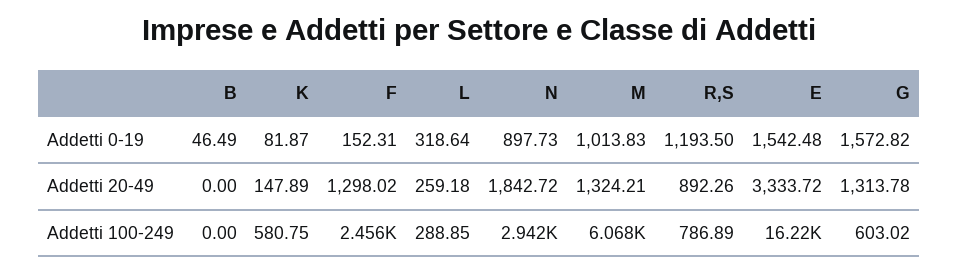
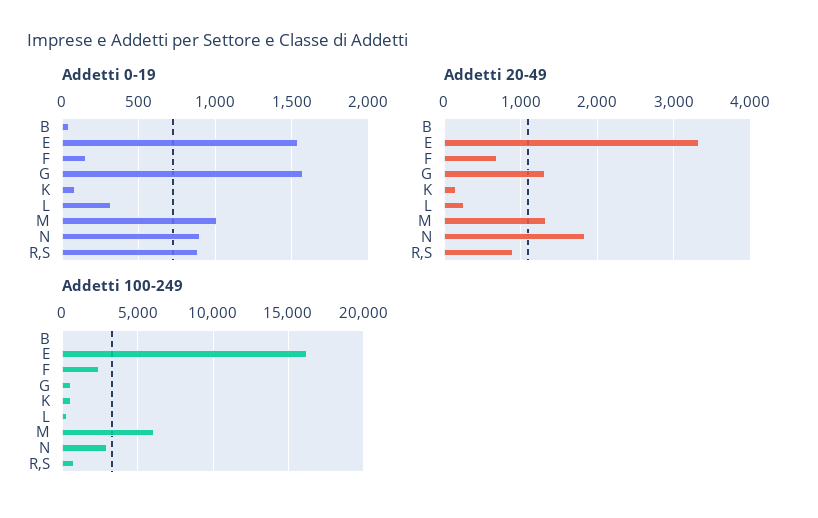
  {
    "Addetti 0-19": {
      "B": 46.49,
      "K": 81.87,
      "F": 152.31,
      "L": 318.64,
      "N": 897.73,
      "M": 1013.83,
-     "R,S": 1193.5,
+     "R,S": 900,
      "E": 1542.48,
      "G": 1572.82
    },
    "Addetti 20-49": {
      "B": 0,
      "K": 147.89,
-     "F": 1298.02,
+     "F": 700,
      "L": 259.18,
      "N": 1842.72,
      "M": 1324.21,
      "R,S": 892.26,
      "E": 3333.72,
      "G": 1313.78
    },
    "Addetti 100-249": {
      "B": 0,
      "K": 580.75,
      "F": 2456,
      "L": 288.85,
      "N": 2942,
      "M": 6068,
      "R,S": 786.89,
      "E": 16220,
      "G": 603.02
    }
  }

